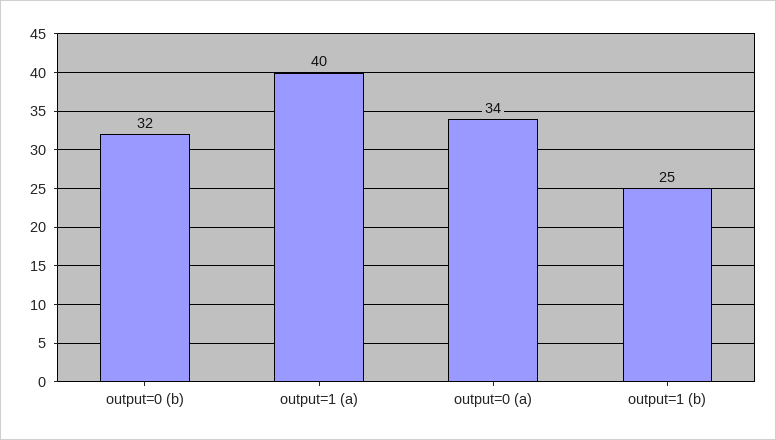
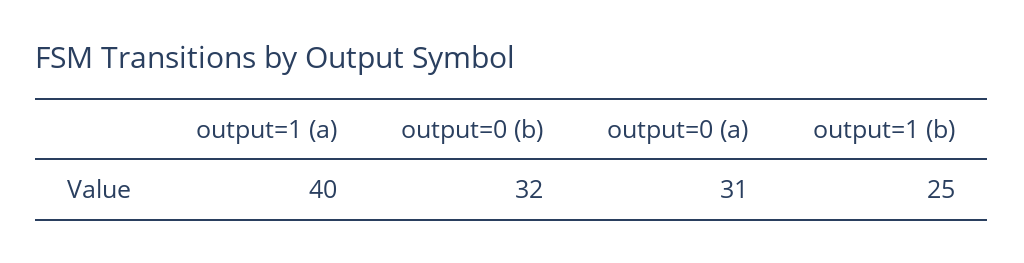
  {
    "output=0 (b)": 32,
    "output=1 (a)": 40,
-   "output=0 (a)": 34,
+   "output=0 (a)": 31,
    "output=1 (b)": 25
  }

